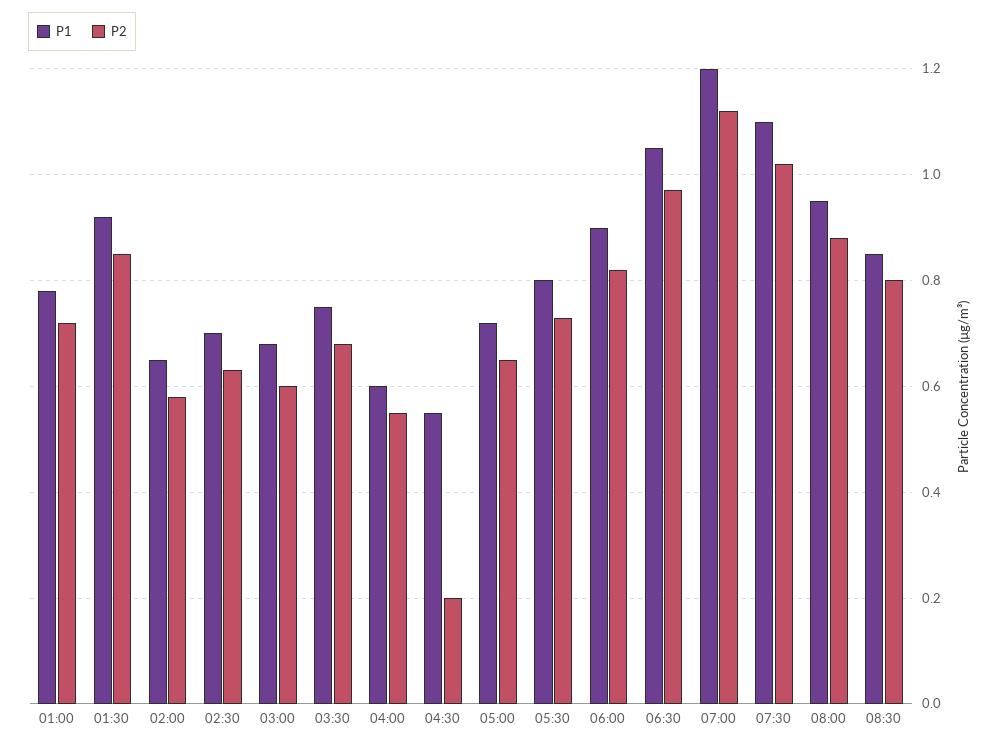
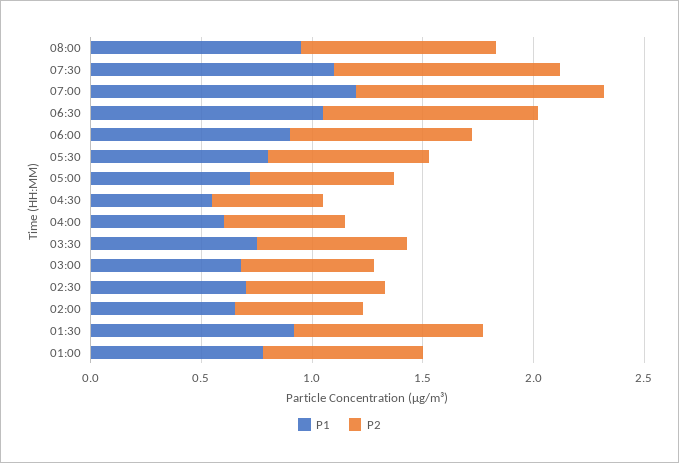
  {
    "P1": {
      "01:00": 0.8,
      "01:30": 0.9,
      "02:00": 0.65,
      "02:30": 0.7,
      "03:00": 0.7,
      "03:30": 0.75,
      "04:00": 0.6,
      "04:30": 0.55,
      "05:00": 0.7,
      "05:30": 0.8,
      "06:00": 0.9,
      "06:30": 1.05,
      "07:00": 1.2,
      "07:30": 1.1,
-     "08:00": 0.95,
+     "08:00": 0.95
-     "08:30": 0.85
    },
    "P2": {
      "01:00": 0.7,
      "01:30": 0.85,
      "02:00": 0.6,
      "02:30": 0.65,
      "03:00": 0.6,
      "03:30": 0.7,
      "04:00": 0.55,
-     "04:30": 0.2,
+     "04:30": 0.5,
      "05:00": 0.65,
      "05:30": 0.75,
      "06:00": 0.8,
      "06:30": 0.95,
      "07:00": 1.1,
      "07:30": 1,
-     "08:00": 0.9,
+     "08:00": 0.9
-     "08:30": 0.8
    }
  }

